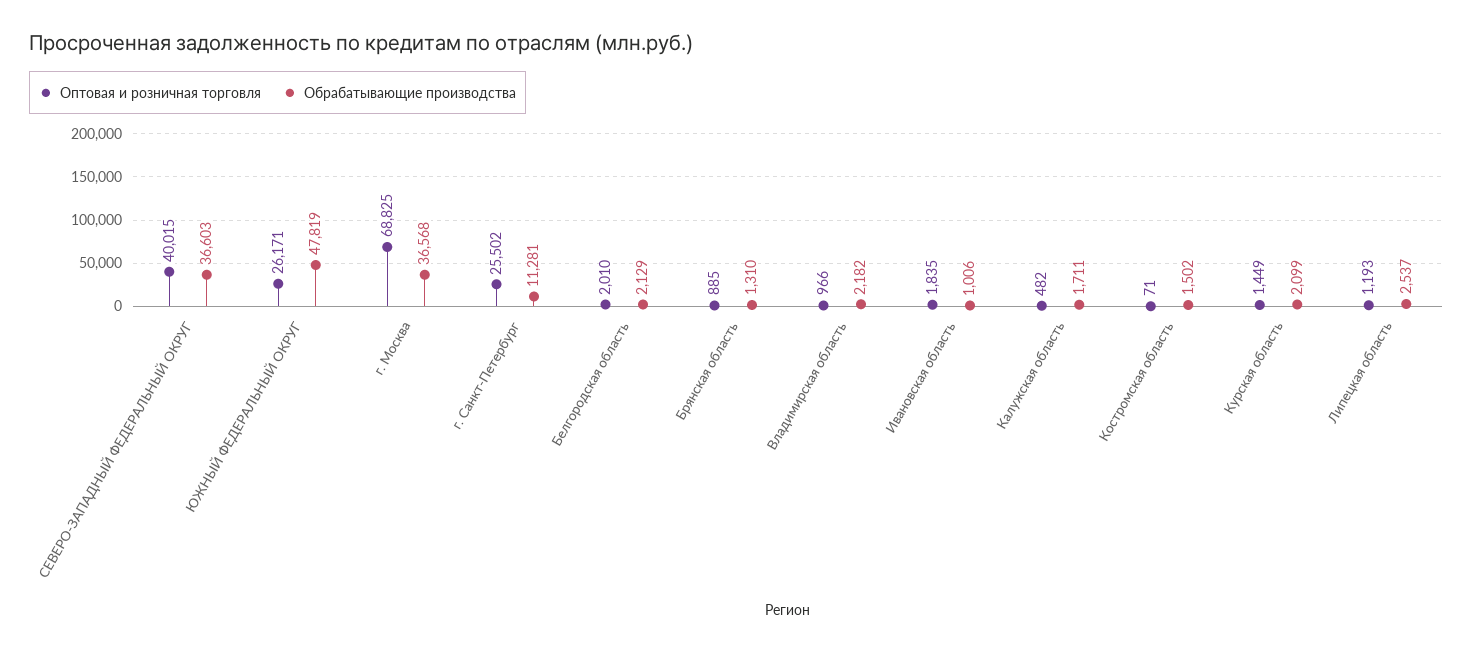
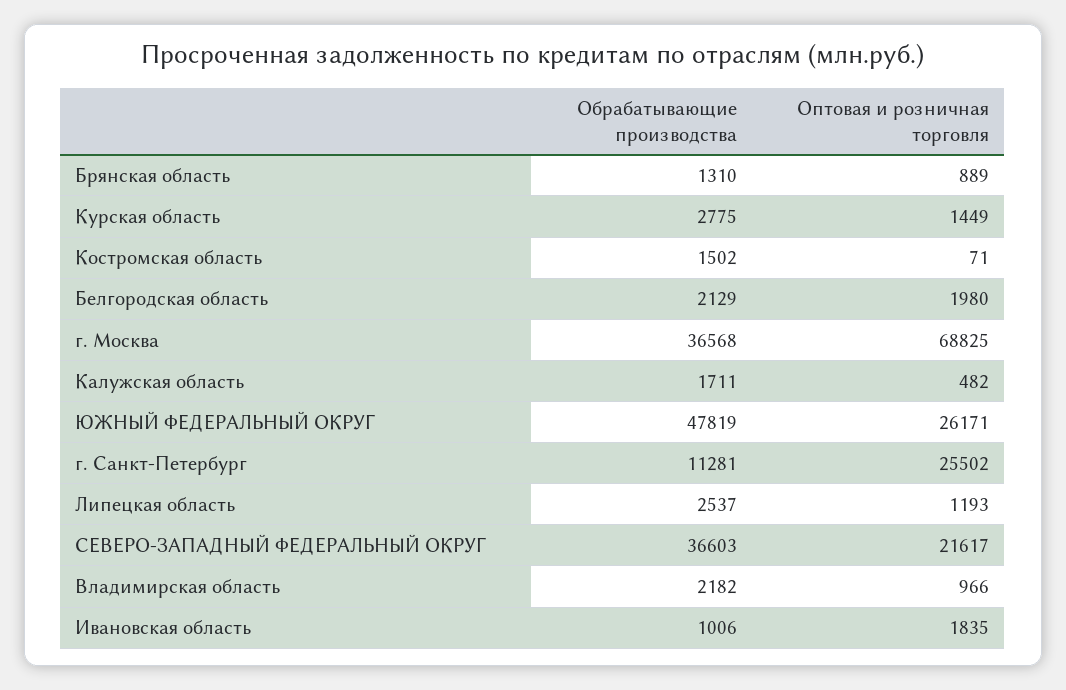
  {
    "Оптовая и розничная торговля": {
-     "СЕВЕРО-ЗАПАДНЫЙ ФЕДЕРАЛЬНЫЙ ОКРУГ": 40015,
+     "СЕВЕРО-ЗАПАДНЫЙ ФЕДЕРАЛЬНЫЙ ОКРУГ": 21617,
      "ЮЖНЫЙ ФЕДЕРАЛЬНЫЙ ОКРУГ": 26171,
      "г. Москва": 68825,
      "г. Санкт-Петербург": 25502,
-     "Белгородская область": 2010,
+     "Белгородская область": 1980,
-     "Брянская область": 885,
+     "Брянская область": 889,
      "Владимирская область": 966,
      "Ивановская область": 1835,
      "Калужская область": 482,
      "Костромская область": 71,
      "Курская область": 1449,
      "Липецкая область": 1193
    },
    "Обрабатывающие производства": {
      "СЕВЕРО-ЗАПАДНЫЙ ФЕДЕРАЛЬНЫЙ ОКРУГ": 36603,
      "ЮЖНЫЙ ФЕДЕРАЛЬНЫЙ ОКРУГ": 47819,
      "г. Москва": 36568,
      "г. Санкт-Петербург": 11281,
      "Белгородская область": 2129,
      "Брянская область": 1310,
      "Владимирская область": 2182,
      "Ивановская область": 1006,
      "Калужская область": 1711,
      "Костромская область": 1502,
-     "Курская область": 2099,
+     "Курская область": 2775,
      "Липецкая область": 2537
    }
  }

